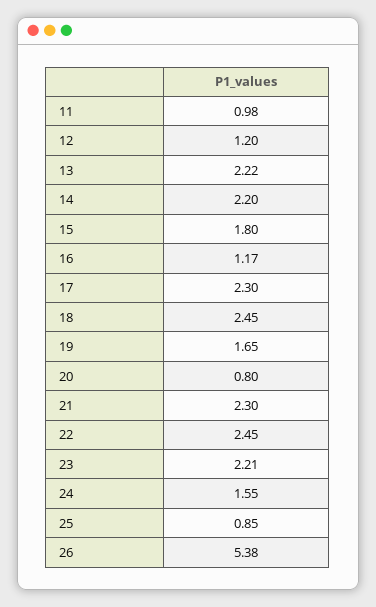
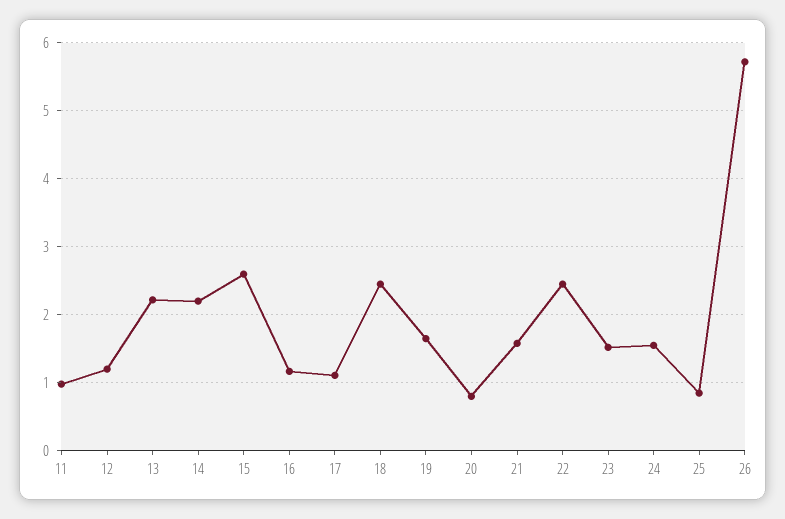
  {
    "11": 0.98,
    "12": 1.2,
    "13": 2.22,
    "14": 2.2,
-   "15": 1.8,
+   "15": 2.6,
    "16": 1.17,
-   "17": 2.3,
+   "17": 1.1,
    "18": 2.45,
    "19": 1.65,
    "20": 0.8,
-   "21": 2.3,
+   "21": 1.6,
    "22": 2.45,
-   "23": 2.21,
+   "23": 1.5,
    "24": 1.55,
    "25": 0.85,
-   "26": 5.38
+   "26": 5.7
  }

